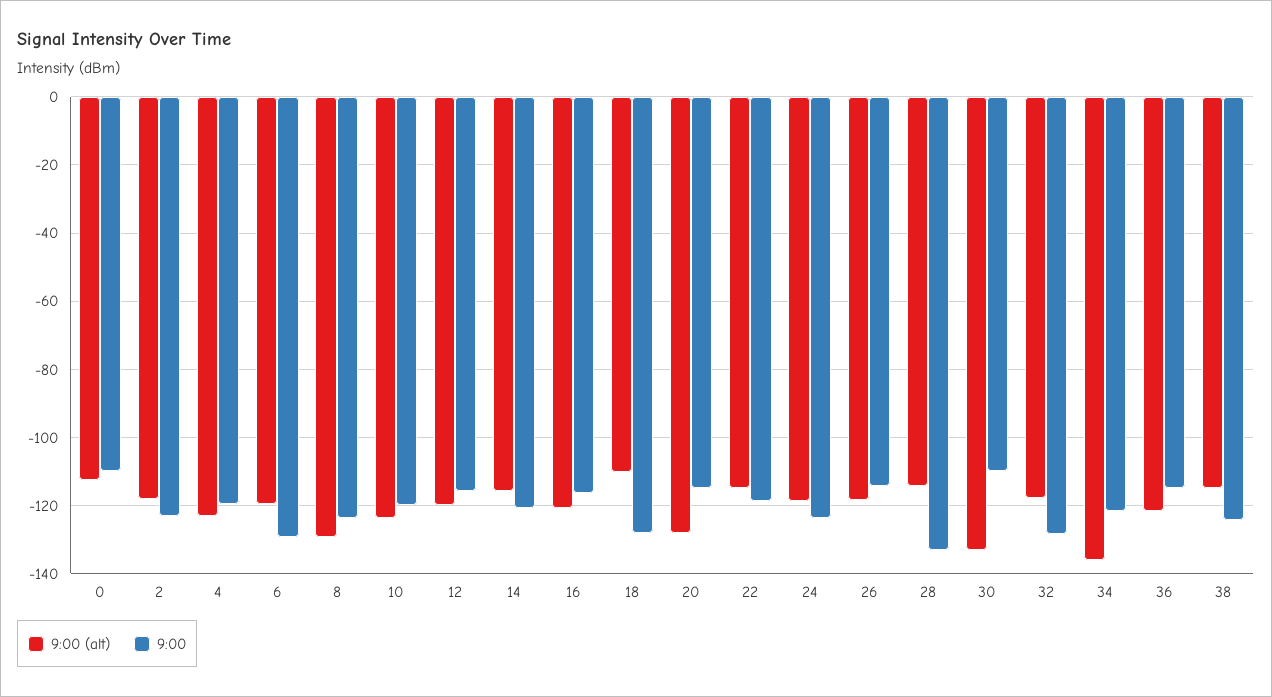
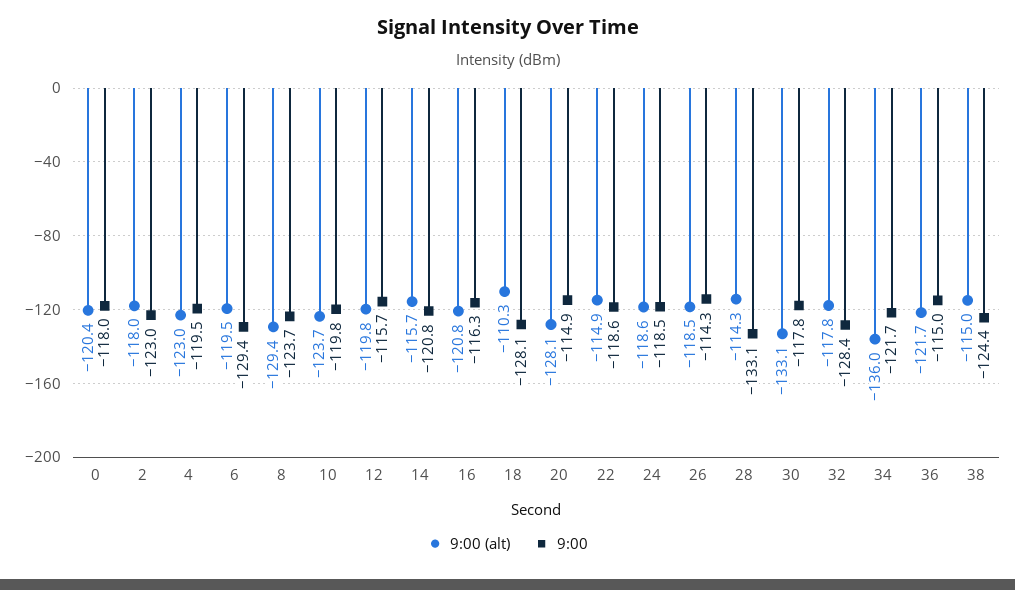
  {
    "9:00 (alt)": {
-     "0": -112,
+     "0": -120.4,
      "2": -118,
      "4": -123,
      "6": -119.5,
      "8": -129.4,
      "10": -123.7,
      "12": -119.8,
      "14": -115.7,
      "16": -120.8,
      "18": -110.3,
      "20": -128.1,
      "22": -114.9,
      "24": -118.6,
      "26": -118.5,
      "28": -114.3,
      "30": -133.1,
      "32": -117.8,
      "34": -136,
      "36": -121.7,
      "38": -115
    },
    "9:00": {
-     "0": -110,
+     "0": -118,
      "2": -123,
      "4": -119.5,
      "6": -129.4,
      "8": -123.7,
      "10": -119.8,
      "12": -115.7,
      "14": -120.8,
      "16": -116.3,
      "18": -128.1,
      "20": -114.9,
      "22": -118.6,
-     "24": -124,
+     "24": -118.5,
      "26": -114.3,
      "28": -133.1,
-     "30": -110,
+     "30": -117.8,
      "32": -128.4,
      "34": -121.7,
      "36": -115,
      "38": -124.4
    }
  }

